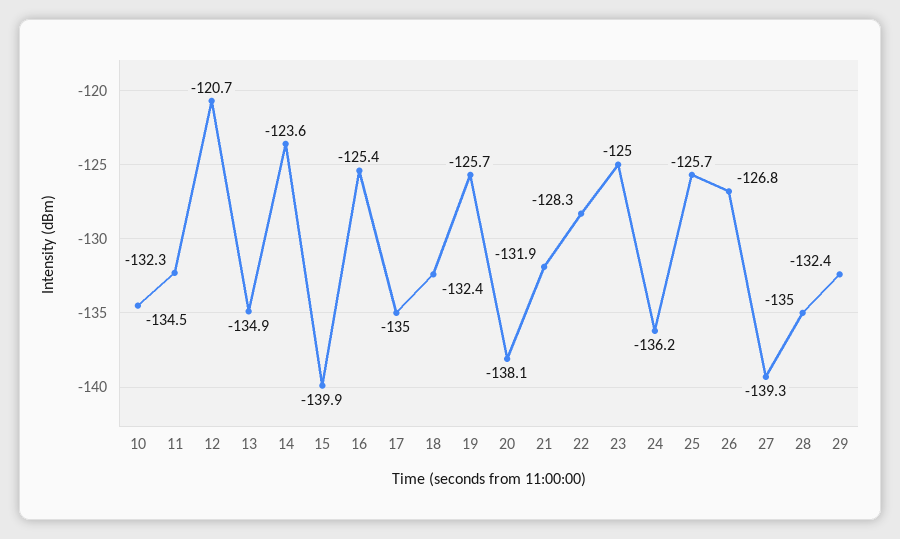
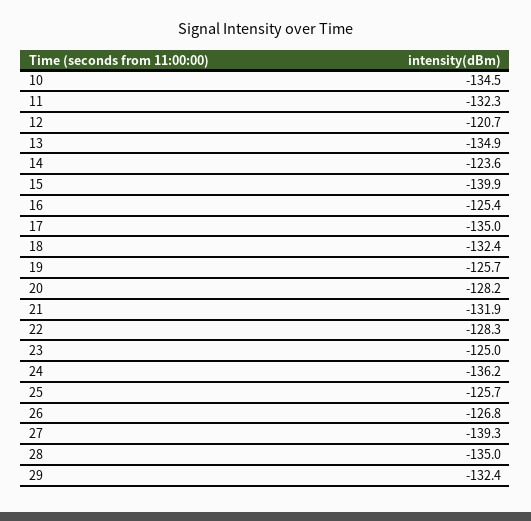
  {
    "10": -134.5,
    "11": -132.3,
    "12": -120.7,
    "13": -134.9,
    "14": -123.6,
    "15": -139.9,
    "16": -125.4,
    "17": -135,
    "18": -132.4,
    "19": -125.7,
-   "20": -138.1,
+   "20": -128.2,
    "21": -131.9,
    "22": -128.3,
    "23": -125,
    "24": -136.2,
    "25": -125.7,
    "26": -126.8,
    "27": -139.3,
    "28": -135,
    "29": -132.4
  }

